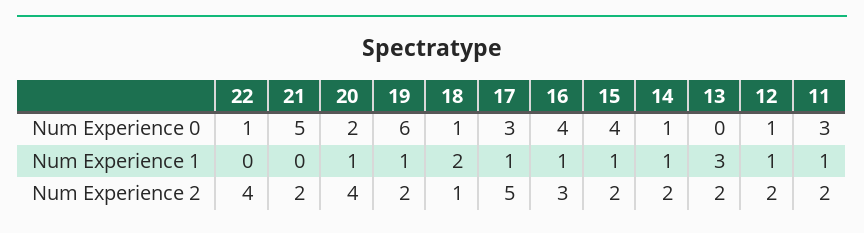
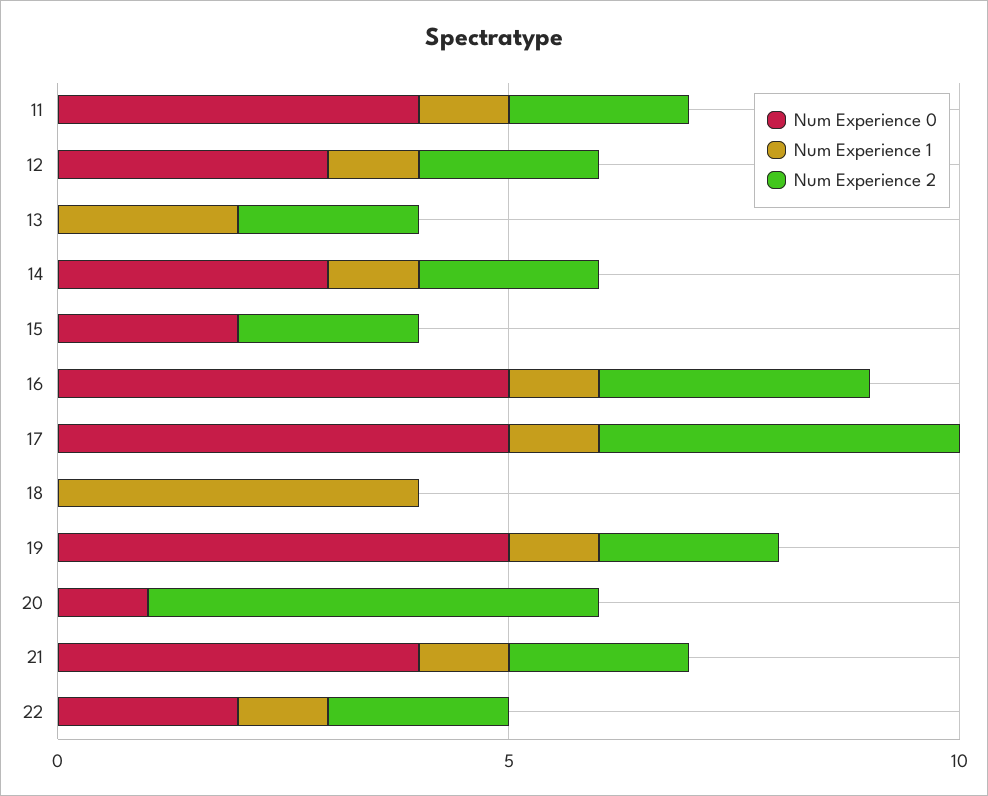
  {
    "Num Experience 0": {
-     "22": 1,
+     "22": 2,
-     "21": 5,
+     "21": 4,
-     "20": 2,
+     "20": 1,
-     "19": 6,
+     "19": 5,
-     "18": 1,
+     "18": 0,
-     "17": 3,
+     "17": 5,
-     "16": 4,
+     "16": 5,
-     "15": 4,
+     "15": 2,
-     "14": 1,
+     "14": 3,
      "13": 0,
-     "12": 1,
+     "12": 3,
-     "11": 3
+     "11": 4
    },
    "Num Experience 1": {
-     "22": 0,
+     "22": 1,
-     "21": 0,
+     "21": 1,
-     "20": 1,
+     "20": 0,
      "19": 1,
-     "18": 2,
+     "18": 4,
      "17": 1,
      "16": 1,
-     "15": 1,
+     "15": 0,
      "14": 1,
-     "13": 3,
+     "13": 2,
      "12": 1,
      "11": 1
    },
    "Num Experience 2": {
-     "22": 4,
+     "22": 2,
      "21": 2,
-     "20": 4,
+     "20": 5,
      "19": 2,
-     "18": 1,
+     "18": 0,
-     "17": 5,
+     "17": 4,
      "16": 3,
      "15": 2,
      "14": 2,
      "13": 2,
      "12": 2,
      "11": 2
    }
  }

